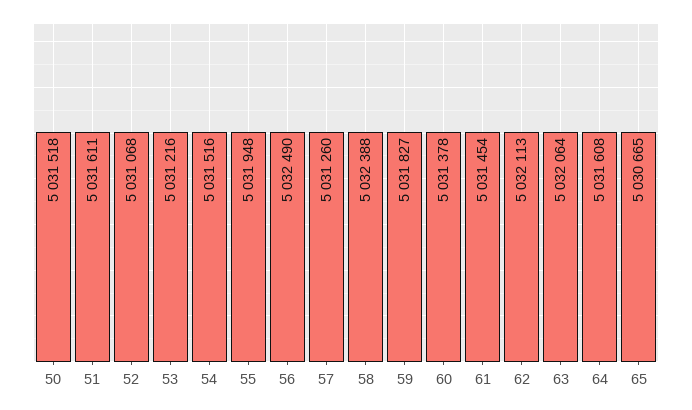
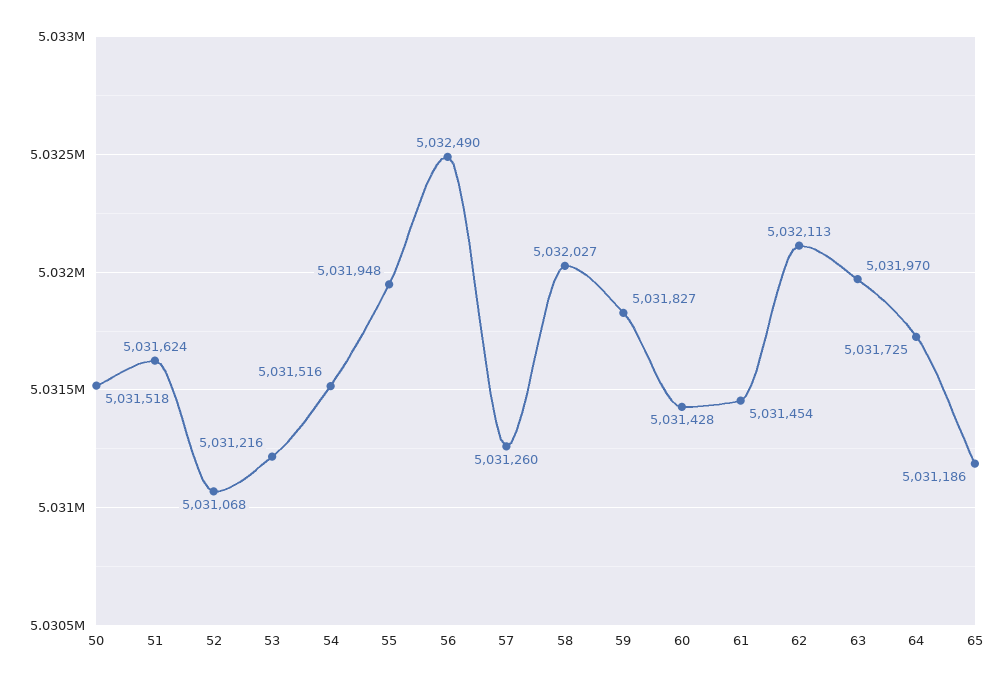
  {
    "50": 5031518,
-   "51": 5031611,
+   "51": 5031624,
    "52": 5031068,
    "53": 5031216,
    "54": 5031516,
    "55": 5031948,
    "56": 5032490,
    "57": 5031260,
-   "58": 5032388,
+   "58": 5032027,
    "59": 5031827,
-   "60": 5031378,
+   "60": 5031428,
    "61": 5031454,
    "62": 5032113,
-   "63": 5032064,
+   "63": 5031970,
-   "64": 5031608,
+   "64": 5031725,
-   "65": 5030665
+   "65": 5031186
  }

